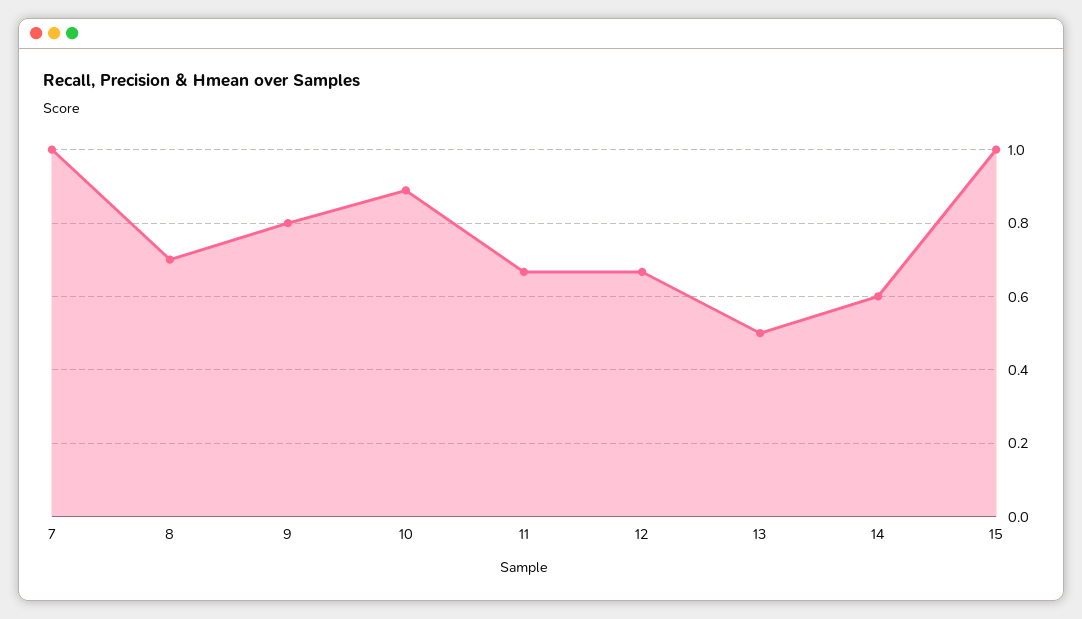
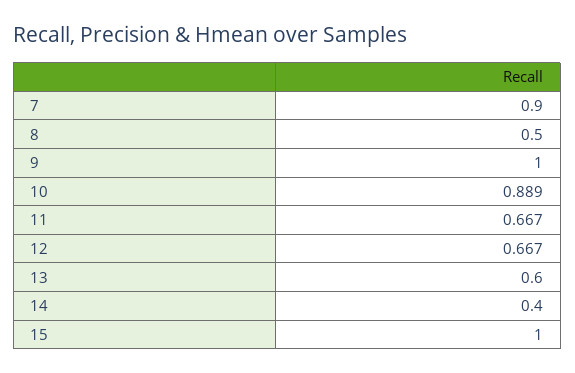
  {
-   "7": 1,
+   "7": 0.9,
-   "8": 0.7,
+   "8": 0.5,
-   "9": 0.8,
+   "9": 1,
    "10": 0.889,
    "11": 0.667,
    "12": 0.667,
-   "13": 0.5,
+   "13": 0.6,
-   "14": 0.6,
+   "14": 0.4,
    "15": 1
  }

